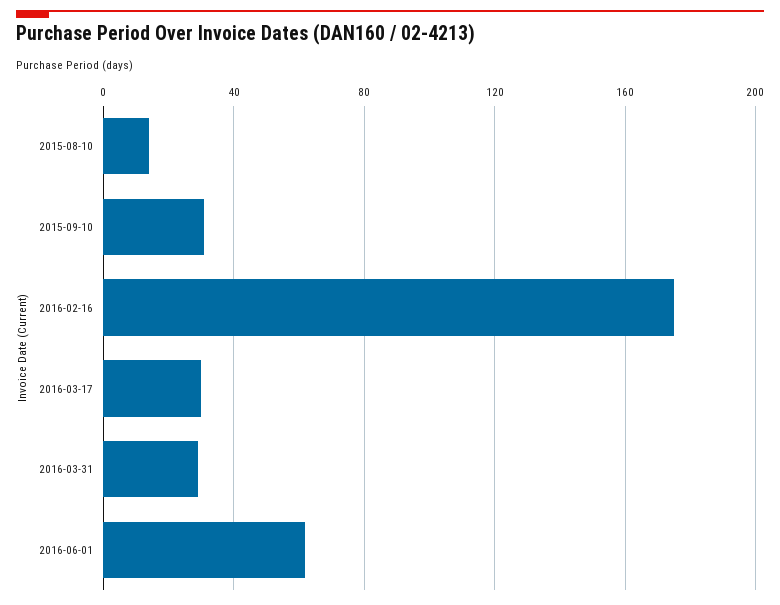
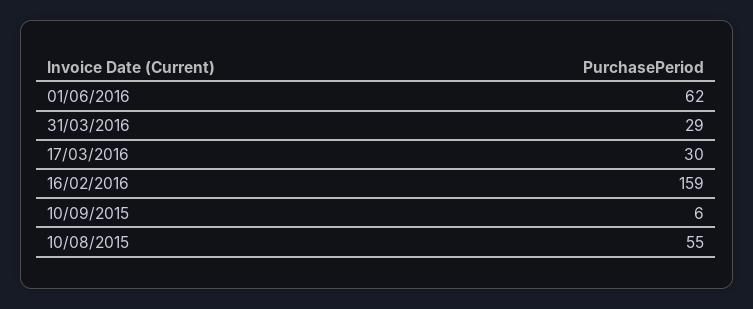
  {
-   "2015-08-10": 15,
+   "2015-08-10": 55,
-   "2015-09-10": 30,
+   "2015-09-10": 6,
-   "2016-02-16": 175,
+   "2016-02-16": 159,
    "2016-03-17": 30,
    "2016-03-31": 29,
    "2016-06-01": 62
  }

